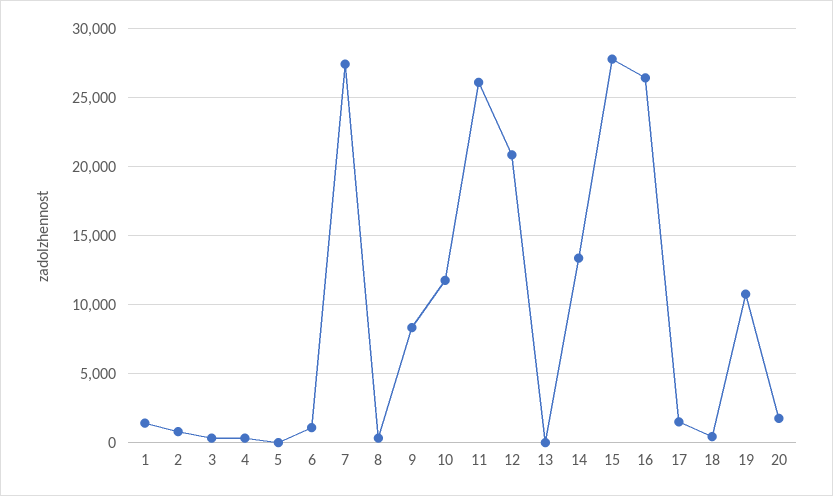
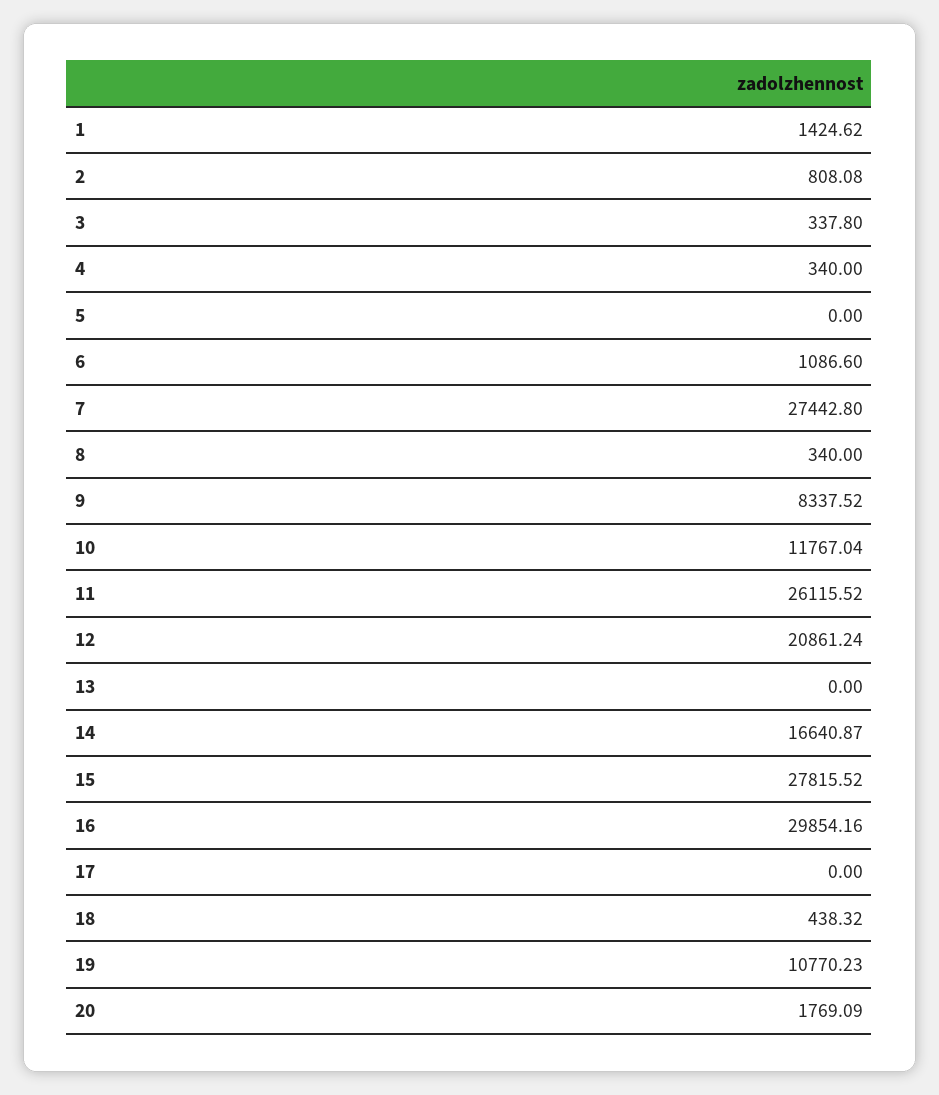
  {
    "1": 1424.62,
    "2": 808.08,
    "3": 337.8,
    "4": 340,
    "5": 0,
    "6": 1086.6,
    "7": 27442.8,
    "8": 340,
    "9": 8337.52,
    "10": 11767.04,
    "11": 26115.52,
    "12": 20861.24,
    "13": 0,
-   "14": 13500,
+   "14": 16640.87,
    "15": 27815.52,
-   "16": 26500,
+   "16": 29854.16,
-   "17": 1500,
+   "17": 0,
    "18": 438.32,
    "19": 10770.23,
    "20": 1769.09
  }

